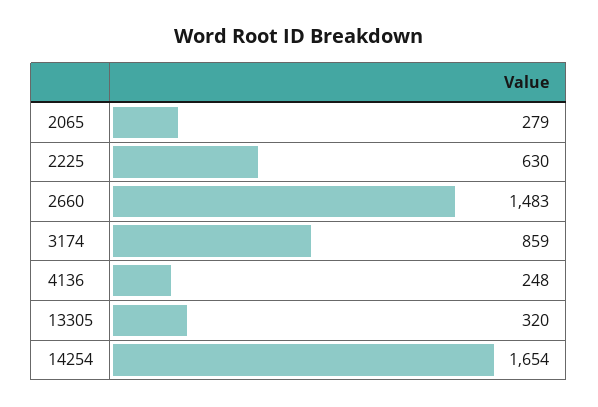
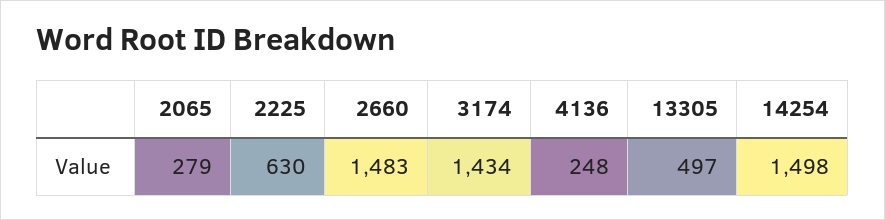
  {
    "2065": 279,
    "2225": 630,
    "2660": 1483,
-   "3174": 859,
+   "3174": 1434,
    "4136": 248,
-   "13305": 320,
+   "13305": 497,
-   "14254": 1654
+   "14254": 1498
  }

